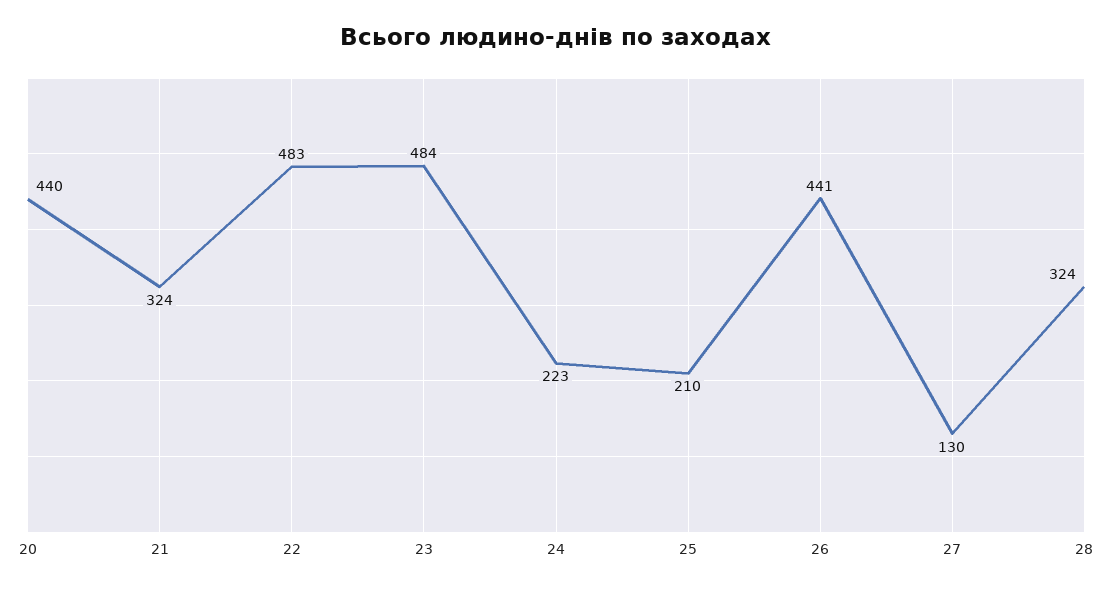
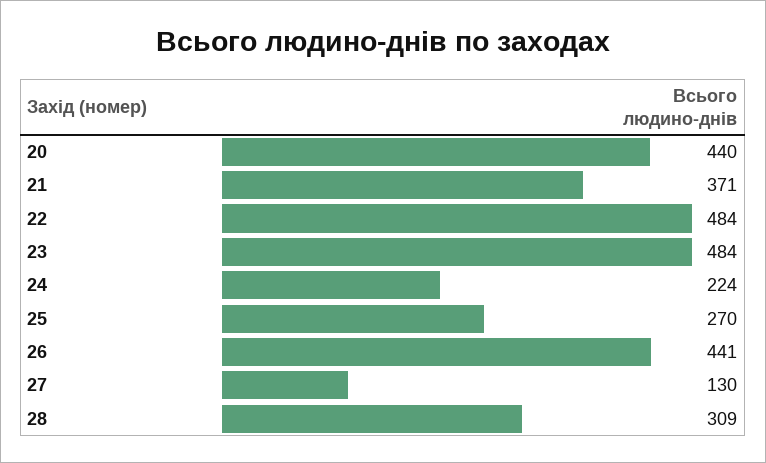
  {
    "20": 440,
-   "21": 324,
+   "21": 371,
-   "22": 483,
+   "22": 484,
    "23": 484,
-   "24": 223,
+   "24": 224,
-   "25": 210,
+   "25": 270,
    "26": 441,
    "27": 130,
-   "28": 324
+   "28": 309
  }

